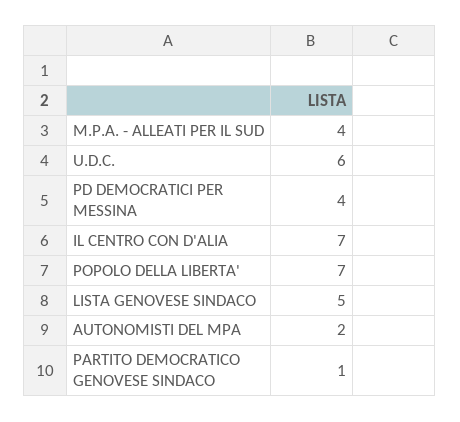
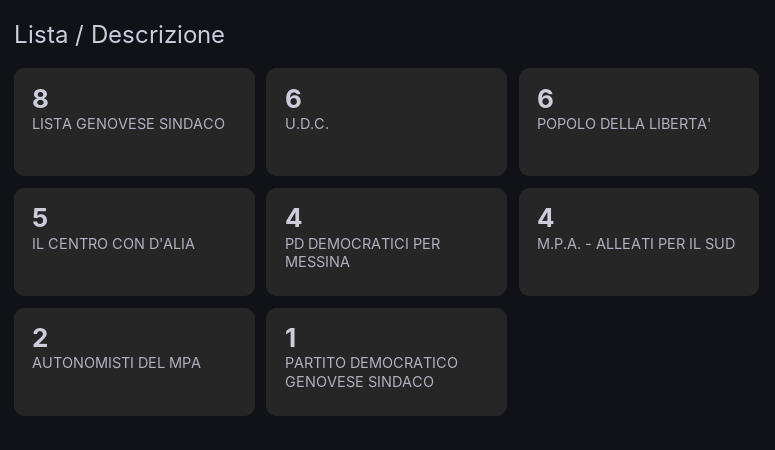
  {
    "M.P.A. - ALLEATI PER IL SUD": 4,
    "U.D.C.": 6,
    "PD DEMOCRATICI PER MESSINA": 4,
-   "IL CENTRO CON D'ALIA": 7,
+   "IL CENTRO CON D'ALIA": 5,
-   "POPOLO DELLA LIBERTA'": 7,
+   "POPOLO DELLA LIBERTA'": 6,
-   "LISTA GENOVESE SINDACO": 5,
+   "LISTA GENOVESE SINDACO": 8,
    "AUTONOMISTI DEL MPA": 2,
    "PARTITO DEMOCRATICO GENOVESE SINDACO": 1
  }

